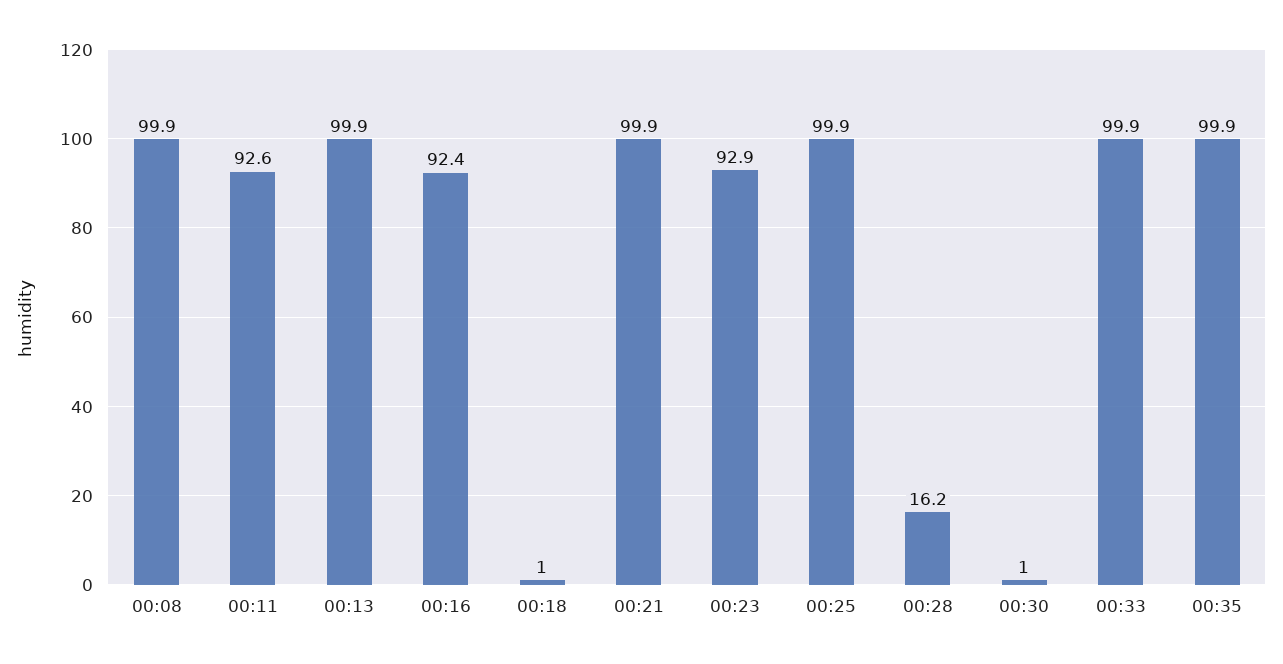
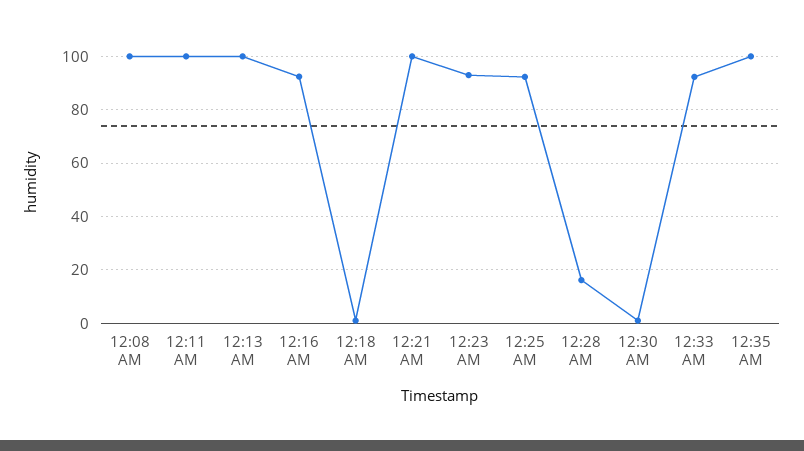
  {
    "00:08": 99.9,
-   "00:11": 92.6,
+   "00:11": 100,
    "00:13": 99.9,
    "00:16": 92.4,
    "00:18": 1,
    "00:21": 99.9,
    "00:23": 92.9,
-   "00:25": 99.9,
+   "00:25": 92.5,
    "00:28": 16.2,
    "00:30": 1,
-   "00:33": 99.9,
+   "00:33": 92.5,
    "00:35": 99.9
  }

